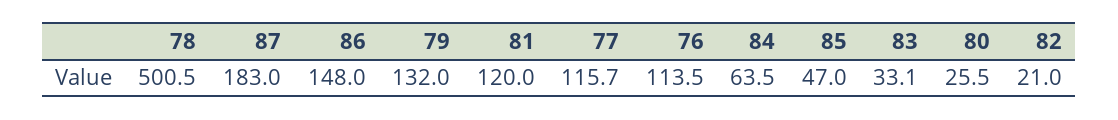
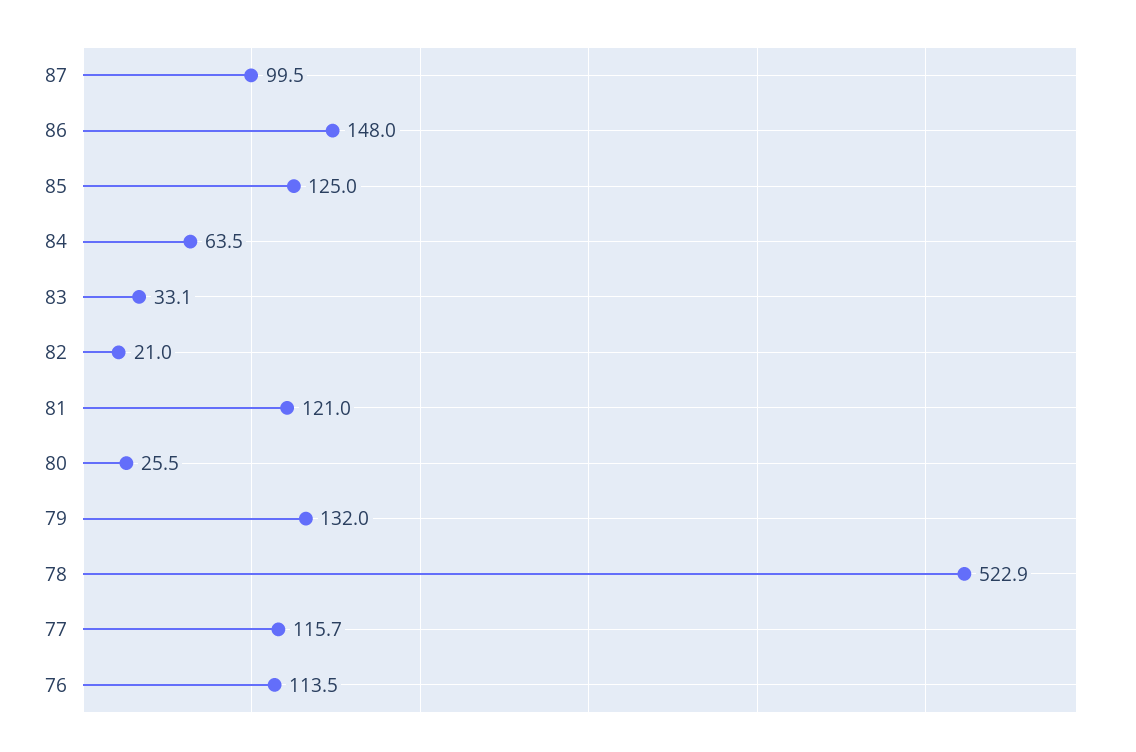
  {
-   "78": 500.5,
+   "78": 522.9,
-   "87": 183,
+   "87": 99.5,
    "86": 148,
    "79": 132,
-   "81": 120,
+   "81": 121,
    "77": 115.7,
    "76": 113.5,
    "84": 63.5,
-   "85": 47,
+   "85": 125,
    "83": 33.1,
    "80": 25.5,
    "82": 21
  }

